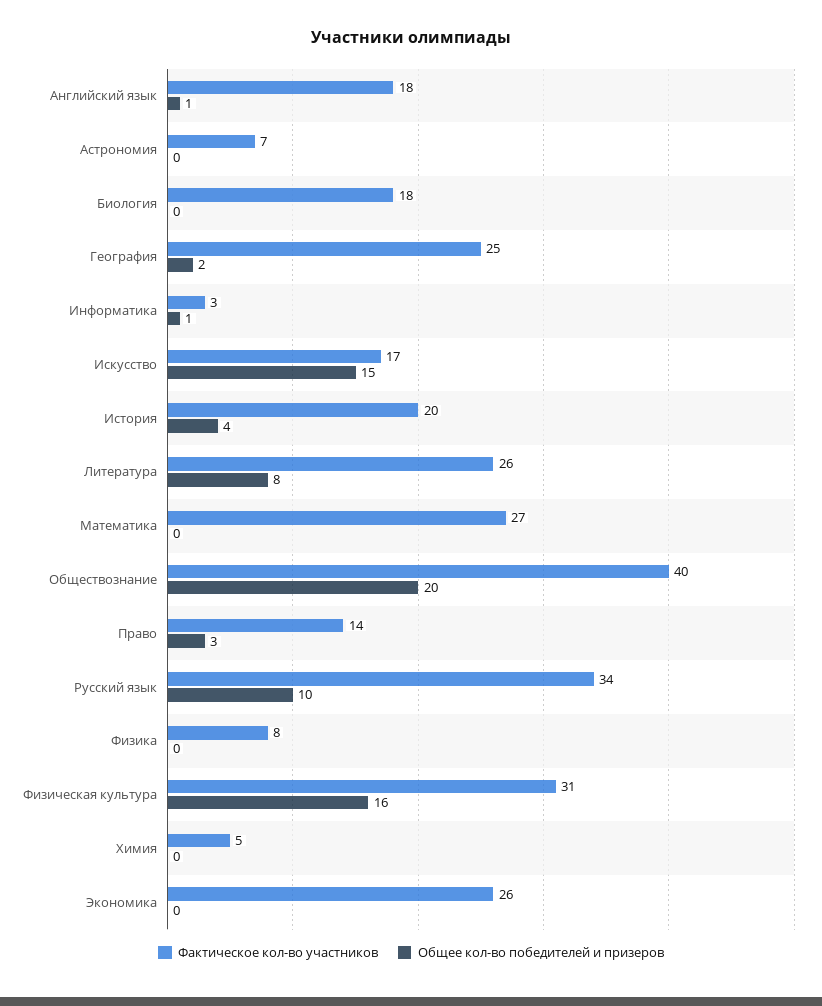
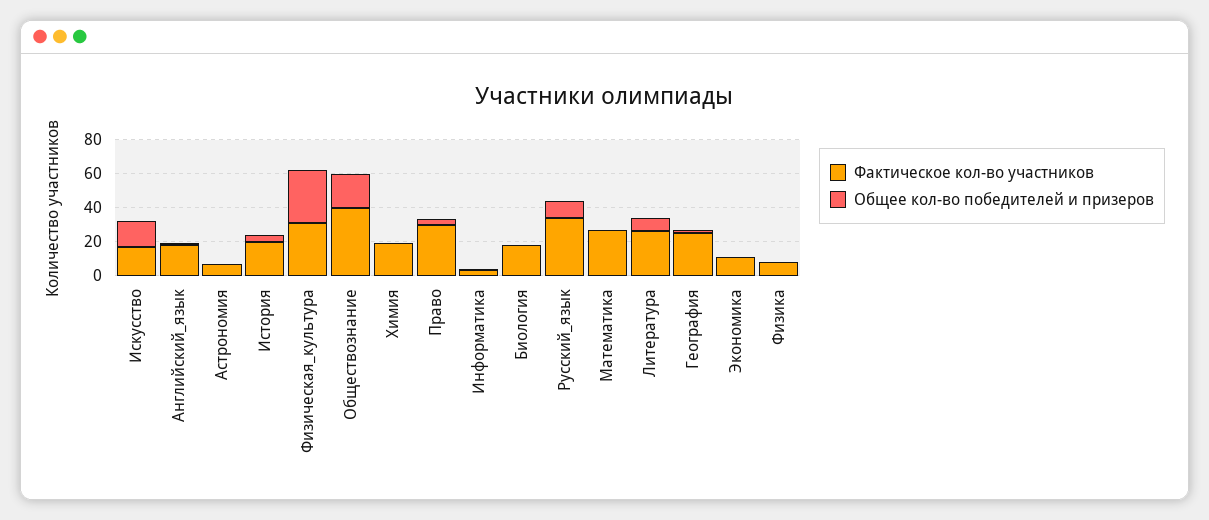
  {
    "Фактическое кол-во участников": {
      "Английский язык": 18,
      "Астрономия": 7,
      "Биология": 18,
      "География": 25,
      "Информатика": 3,
      "Искусство": 17,
      "История": 20,
      "Литература": 26,
      "Математика": 27,
      "Обществознание": 40,
-     "Право": 14,
+     "Право": 30,
      "Русский язык": 34,
      "Физика": 8,
      "Физическая культура": 31,
-     "Химия": 5,
+     "Химия": 20,
-     "Экономика": 26
+     "Экономика": 10
    },
    "Общее кол-во победителей и призеров": {
      "Английский язык": 1,
      "Астрономия": 0,
      "Биология": 0,
      "География": 2,
      "Информатика": 1,
      "Искусство": 15,
      "История": 4,
      "Литература": 8,
      "Математика": 0,
      "Обществознание": 20,
      "Право": 3,
      "Русский язык": 10,
      "Физика": 0,
-     "Физическая культура": 16,
+     "Физическая культура": 30,
      "Химия": 0,
      "Экономика": 0
    }
  }

